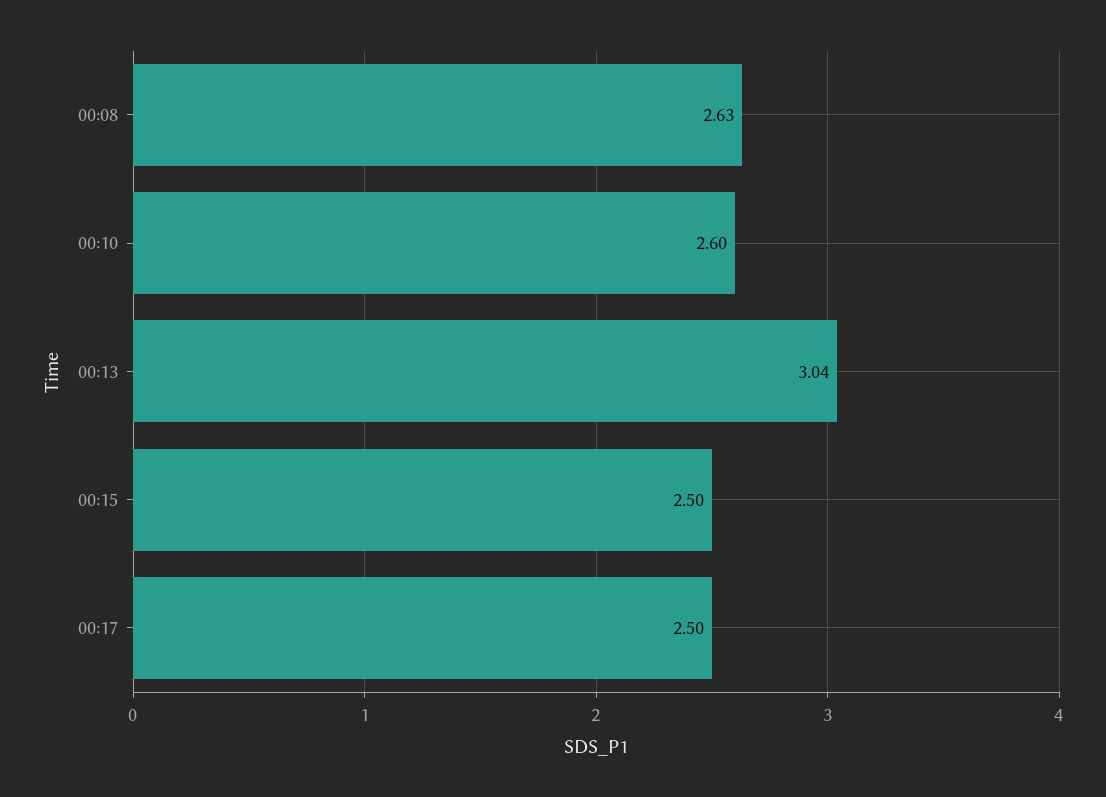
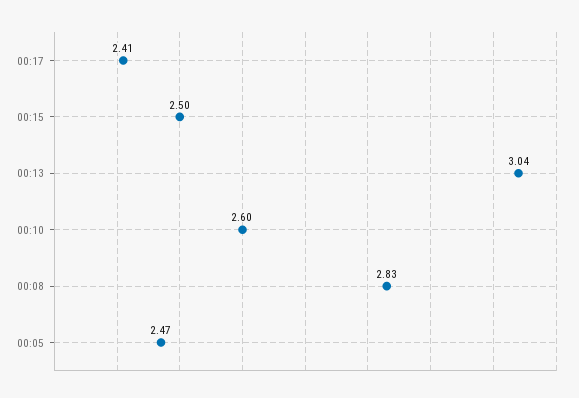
  {
-   "00:08": 2.63,
+   "00:08": 2.83,
    "00:10": 2.6,
    "00:13": 3.04,
    "00:15": 2.5,
-   "00:17": 2.5
+   "00:17": 2.41,
+   "00:05": 2.47
  }

